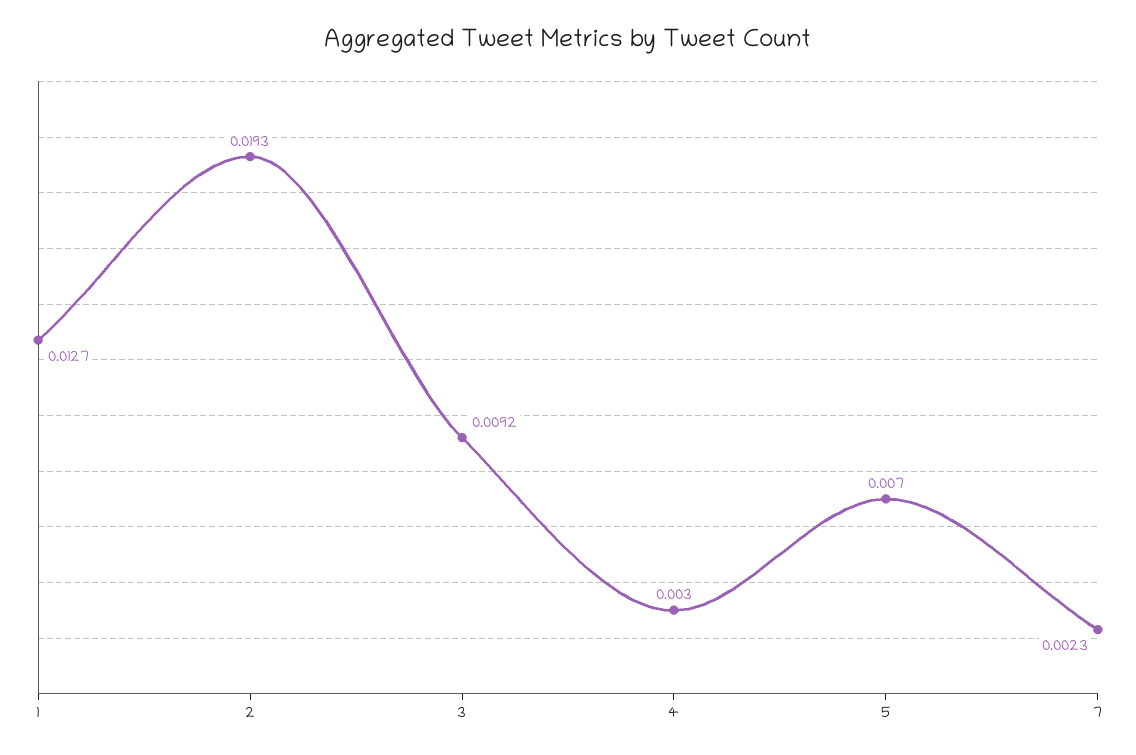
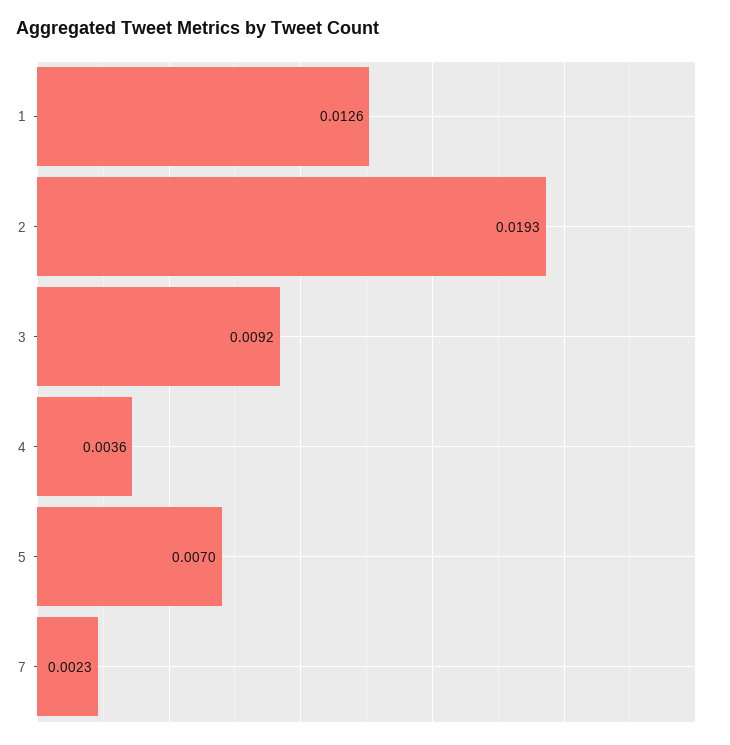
  {
-   "1": 0.0127,
+   "1": 0.0126,
    "2": 0.0193,
    "3": 0.0092,
-   "4": 0.003,
+   "4": 0.0036,
    "5": 0.007,
    "7": 0.0023
  }

